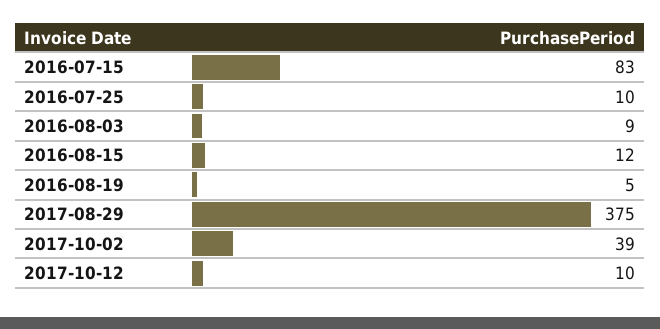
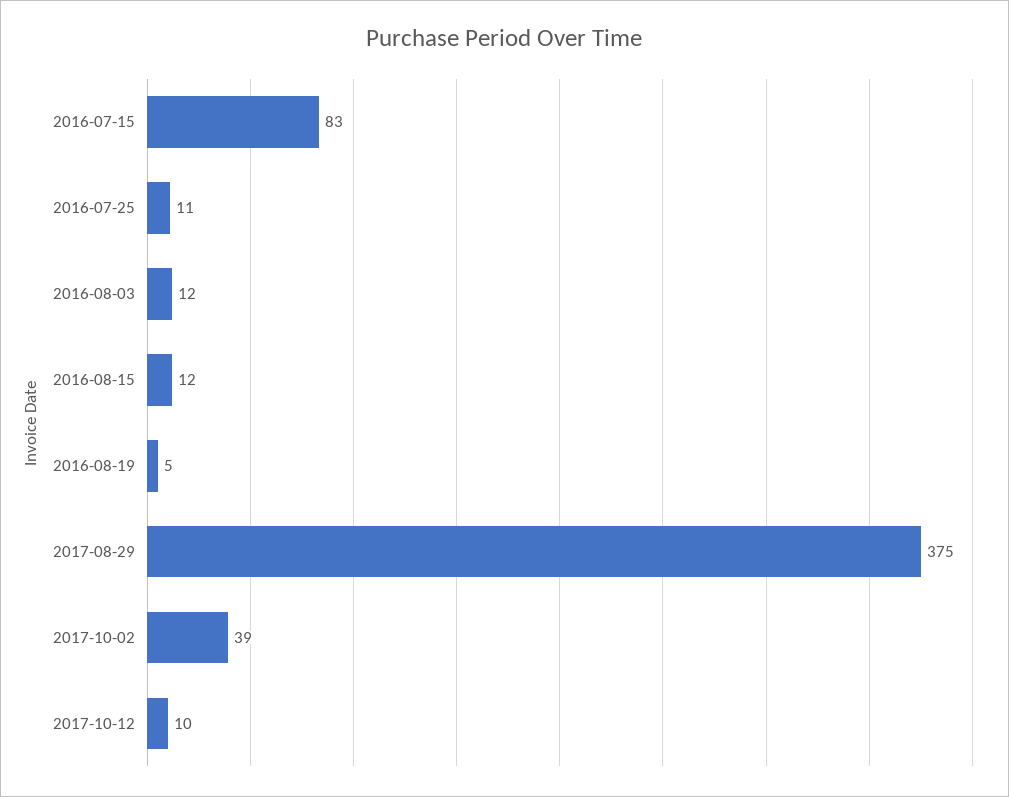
  {
    "2016-07-15": 83,
-   "2016-07-25": 10,
+   "2016-07-25": 11,
-   "2016-08-03": 9,
+   "2016-08-03": 12,
    "2016-08-15": 12,
    "2016-08-19": 5,
    "2017-08-29": 375,
    "2017-10-02": 39,
    "2017-10-12": 10
  }

